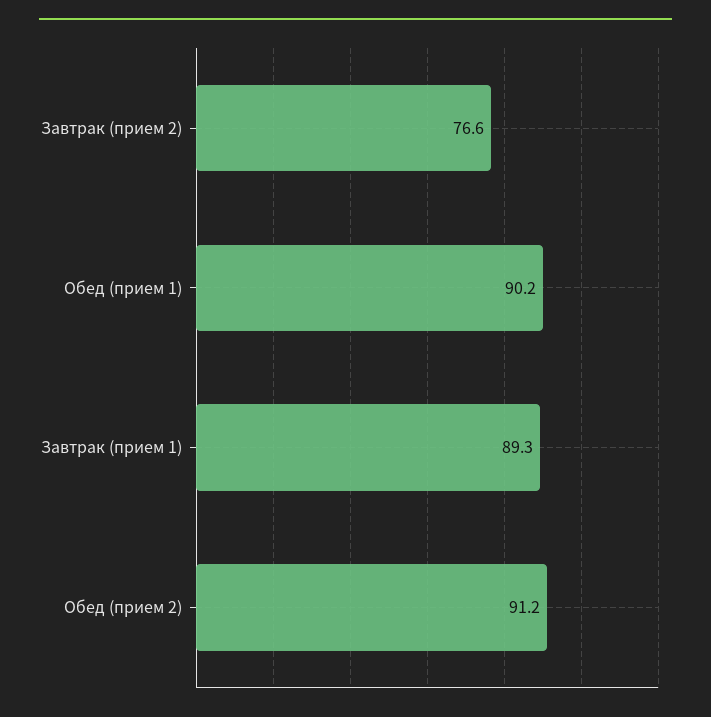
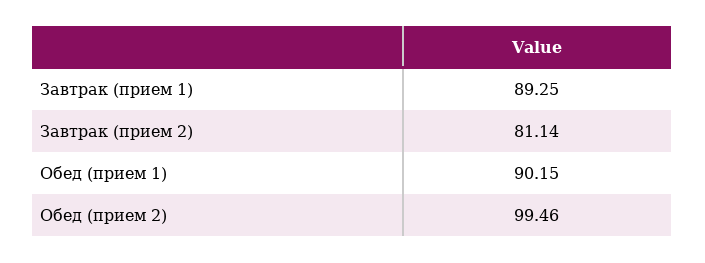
  {
-   "Завтрак (прием 2)": 76.6,
+   "Завтрак (прием 2)": 81.14,
    "Обед (прием 1)": 90.15,
    "Завтрак (прием 1)": 89.25,
-   "Обед (прием 2)": 91.2
+   "Обед (прием 2)": 99.46
  }

